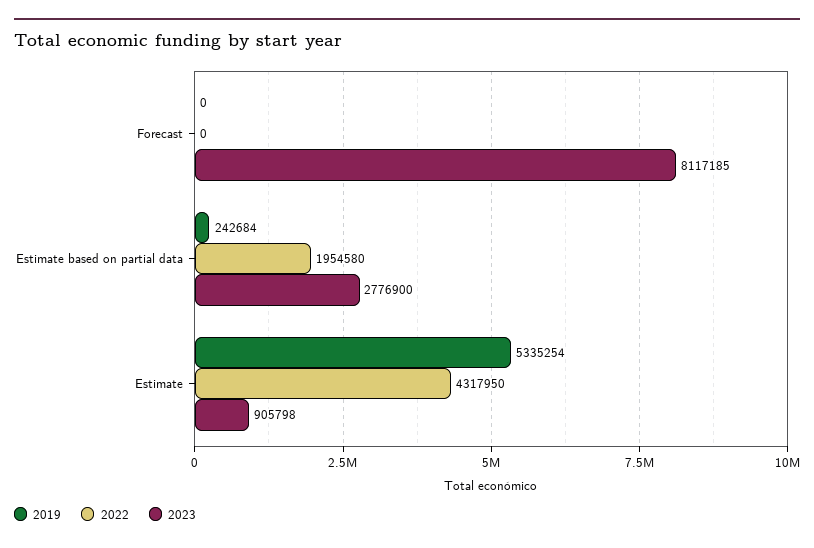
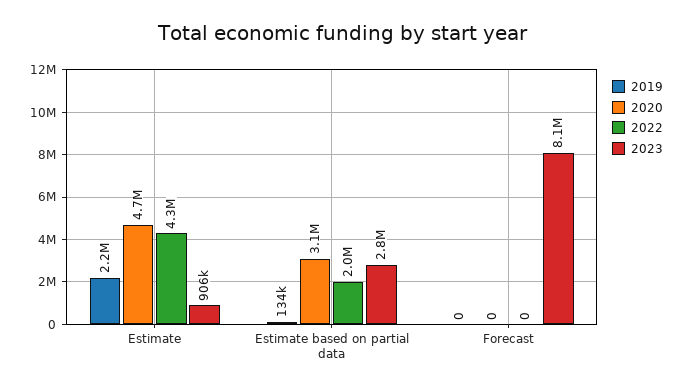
  {
    "2019": {
      "Forecast": 0,
-     "Estimate based on partial data": 242684,
+     "Estimate based on partial data": 134000,
-     "Estimate": 5335254
+     "Estimate": 2200000
    },
    "2022": {
      "Forecast": 0,
      "Estimate based on partial data": 1954580,
      "Estimate": 4317950
    },
    "2023": {
      "Forecast": 8117185,
      "Estimate based on partial data": 2776900,
      "Estimate": 905798
-   }
+   },
+   "2020": {
+     "Estimate": 4700000,
+     "Estimate based on partial data": 3100000,
+     "Forecast": 0
+   }
  }

